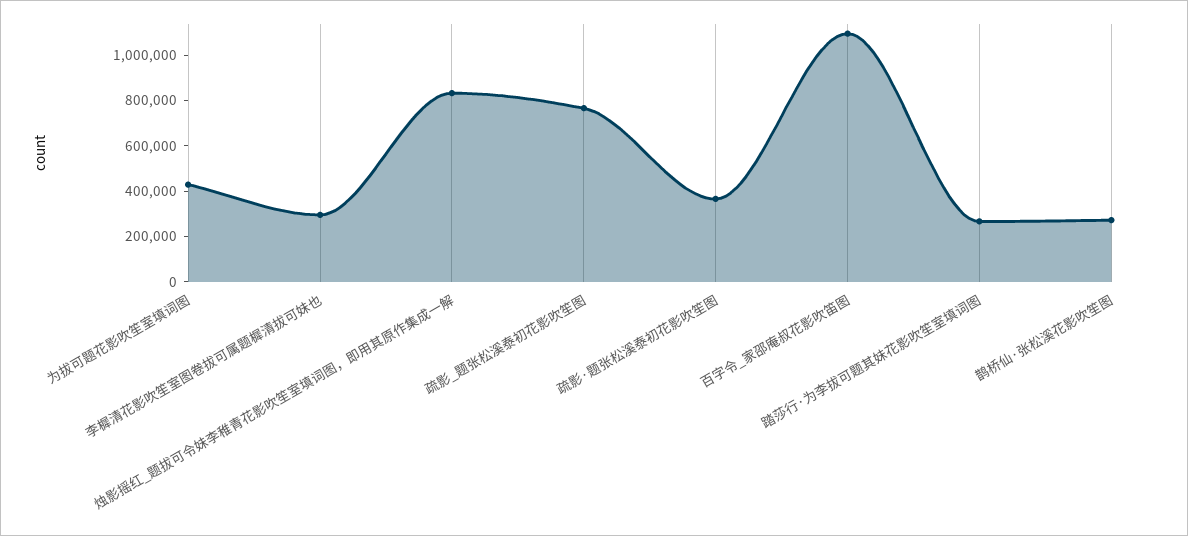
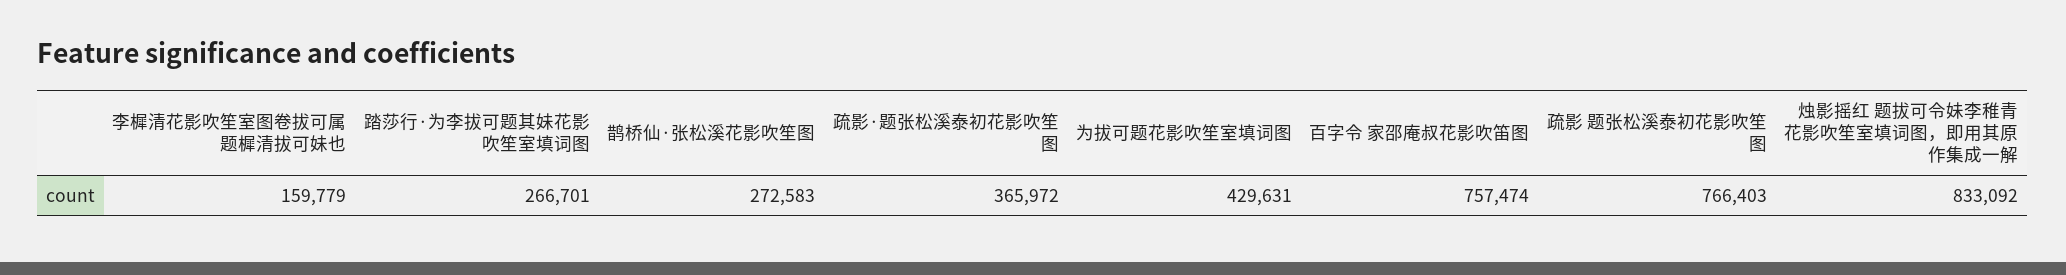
  {
    "为拔可题花影吹笙室填词图": 429631,
-   "李樨清花影吹笙室图卷拔可属题樨清拔可妹也": 300000,
+   "李樨清花影吹笙室图卷拔可属题樨清拔可妹也": 159779,
    "烛影摇红_题拔可令妹李稚青花影吹笙室填词图，即用其原作集成一解": 833092,
    "疏影_题张松溪泰初花影吹笙图": 766403,
    "疏影·题张松溪泰初花影吹笙图": 365972,
-   "百字令_家邵庵叔花影吹笛图": 1100000,
+   "百字令_家邵庵叔花影吹笛图": 757474,
    "踏莎行·为李拔可题其妹花影吹笙室填词图": 266701,
    "鹊桥仙·张松溪花影吹笙图": 272583
  }

